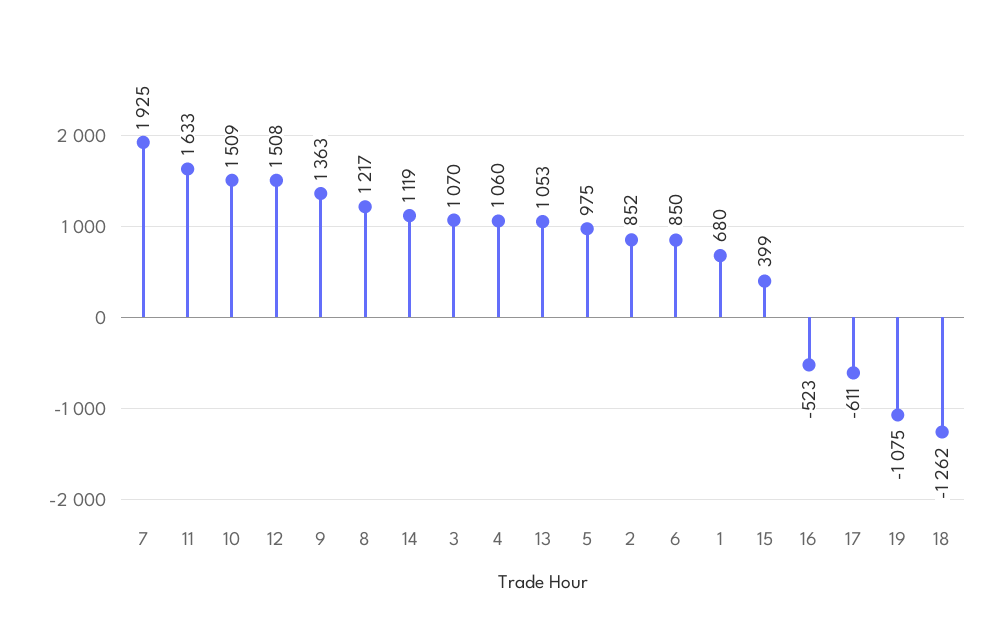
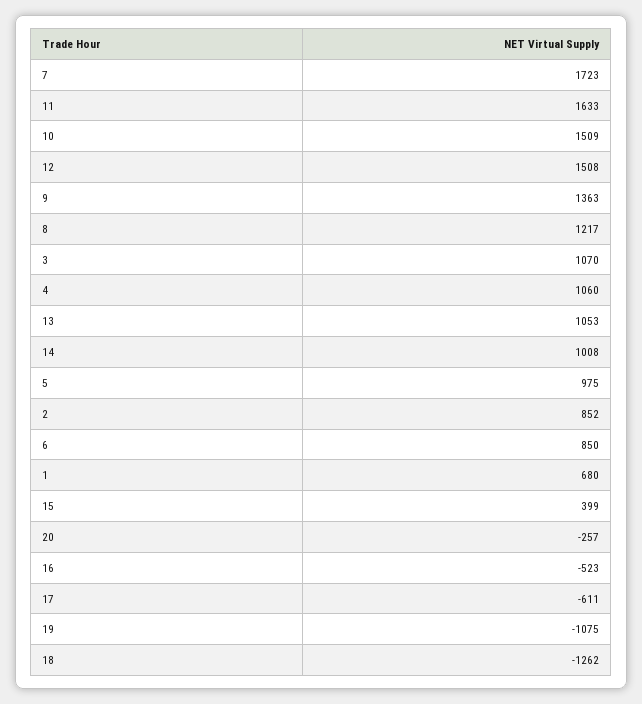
  {
-   "7": 1925,
+   "7": 1723,
    "11": 1633,
    "10": 1509,
    "12": 1508,
    "9": 1363,
    "8": 1217,
-   "14": 1119,
+   "14": 1008,
    "3": 1070,
    "4": 1060,
    "13": 1053,
    "5": 975,
    "2": 852,
    "6": 850,
    "1": 680,
    "15": 399,
    "16": -523,
    "17": -611,
    "19": -1075,
-   "18": -1262
+   "18": -1262,
+   "20": -257
  }

